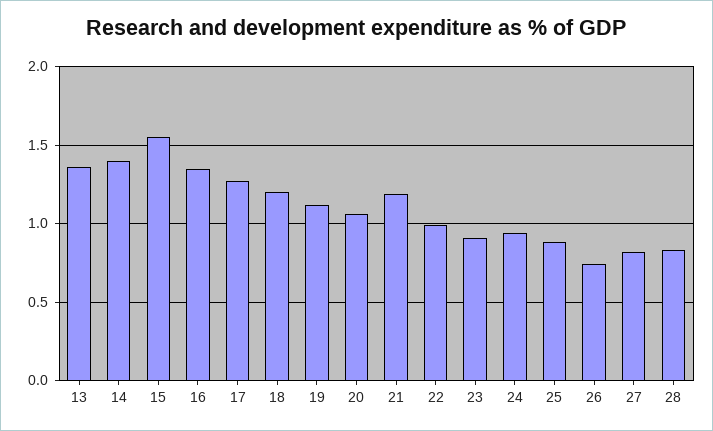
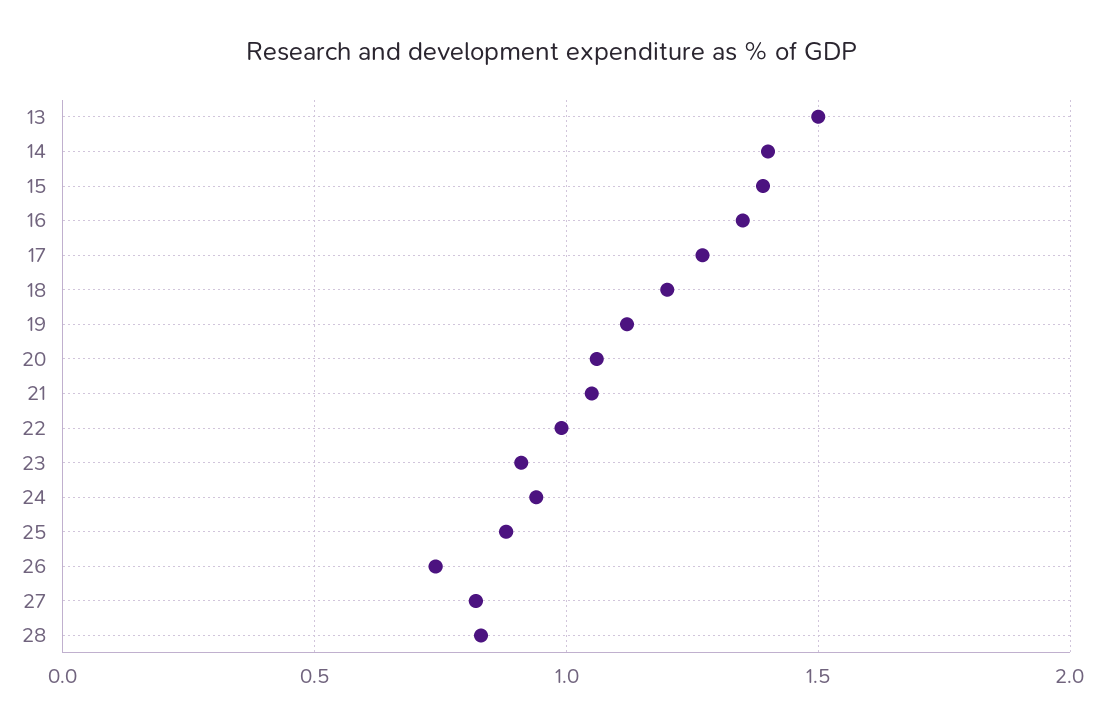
  {
-   "13": 1.35,
+   "13": 1.5,
    "14": 1.4,
-   "15": 1.55,
+   "15": 1.4,
    "16": 1.35,
    "17": 1.25,
    "18": 1.2,
    "19": 1.1,
    "20": 1.05,
-   "21": 1.2,
+   "21": 1.05,
    "22": 1,
    "23": 0.9,
    "24": 0.95,
    "25": 0.9,
    "26": 0.75,
    "27": 0.8,
    "28": 0.85
  }

